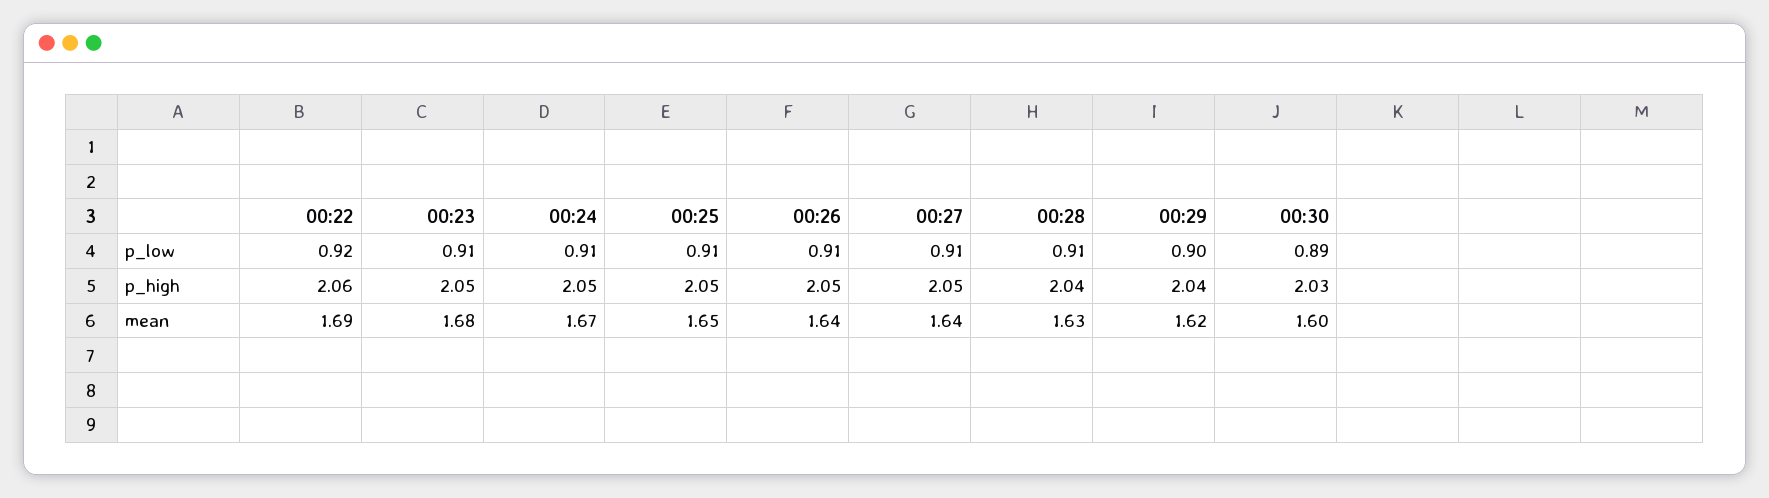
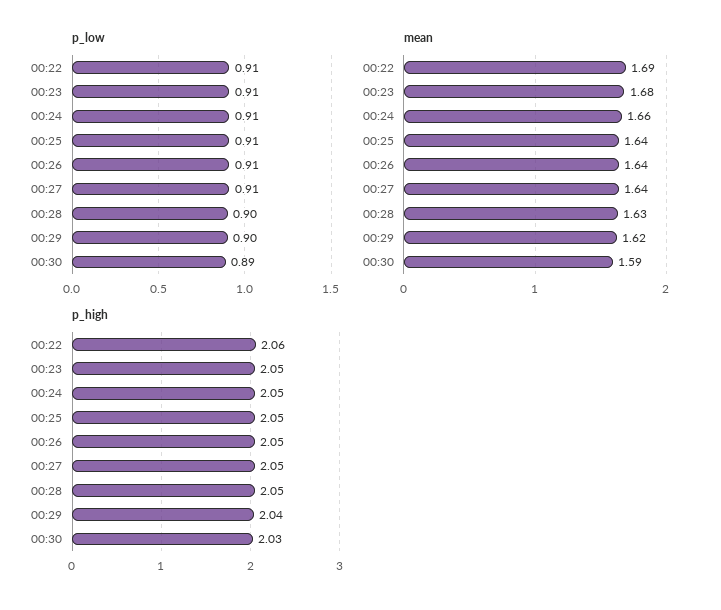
  {
    "p_low": {
-     "00:22": 0.92,
+     "00:22": 0.91,
      "00:23": 0.91,
      "00:24": 0.91,
      "00:25": 0.91,
      "00:26": 0.91,
      "00:27": 0.91,
-     "00:28": 0.91,
+     "00:28": 0.9,
      "00:29": 0.9,
      "00:30": 0.89
    },
    "p_high": {
      "00:22": 2.06,
      "00:23": 2.05,
      "00:24": 2.05,
      "00:25": 2.05,
      "00:26": 2.05,
      "00:27": 2.05,
-     "00:28": 2.04,
+     "00:28": 2.05,
      "00:29": 2.04,
      "00:30": 2.03
    },
    "mean": {
      "00:22": 1.69,
      "00:23": 1.68,
-     "00:24": 1.67,
+     "00:24": 1.66,
-     "00:25": 1.65,
+     "00:25": 1.64,
      "00:26": 1.64,
      "00:27": 1.64,
      "00:28": 1.63,
      "00:29": 1.62,
-     "00:30": 1.6
+     "00:30": 1.59
    }
  }

